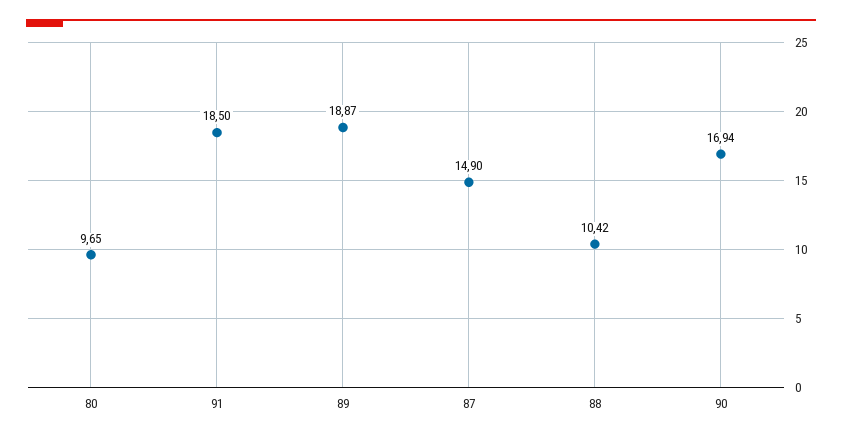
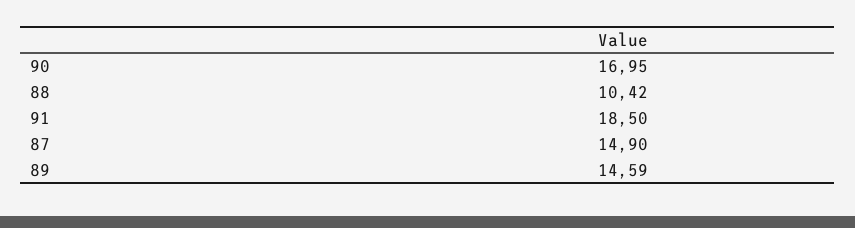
  {
-   "80": 9.65,
    "91": 18.5,
-   "89": 18.87,
+   "89": 14.59,
    "87": 14.9,
    "88": 10.42,
-   "90": 16.94
+   "90": 16.95
  }

